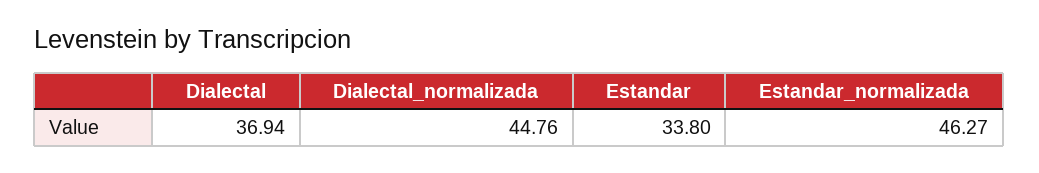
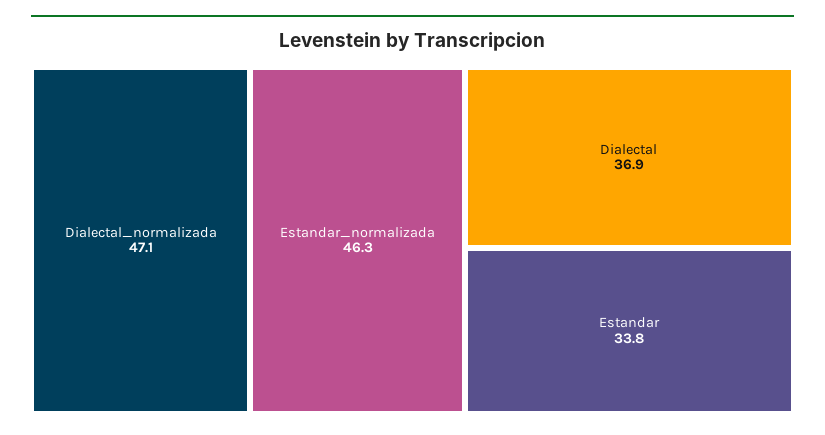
  {
    "Dialectal": 36.94,
-   "Dialectal_normalizada": 44.76,
+   "Dialectal_normalizada": 47.1,
    "Estandar": 33.8,
    "Estandar_normalizada": 46.27
  }

